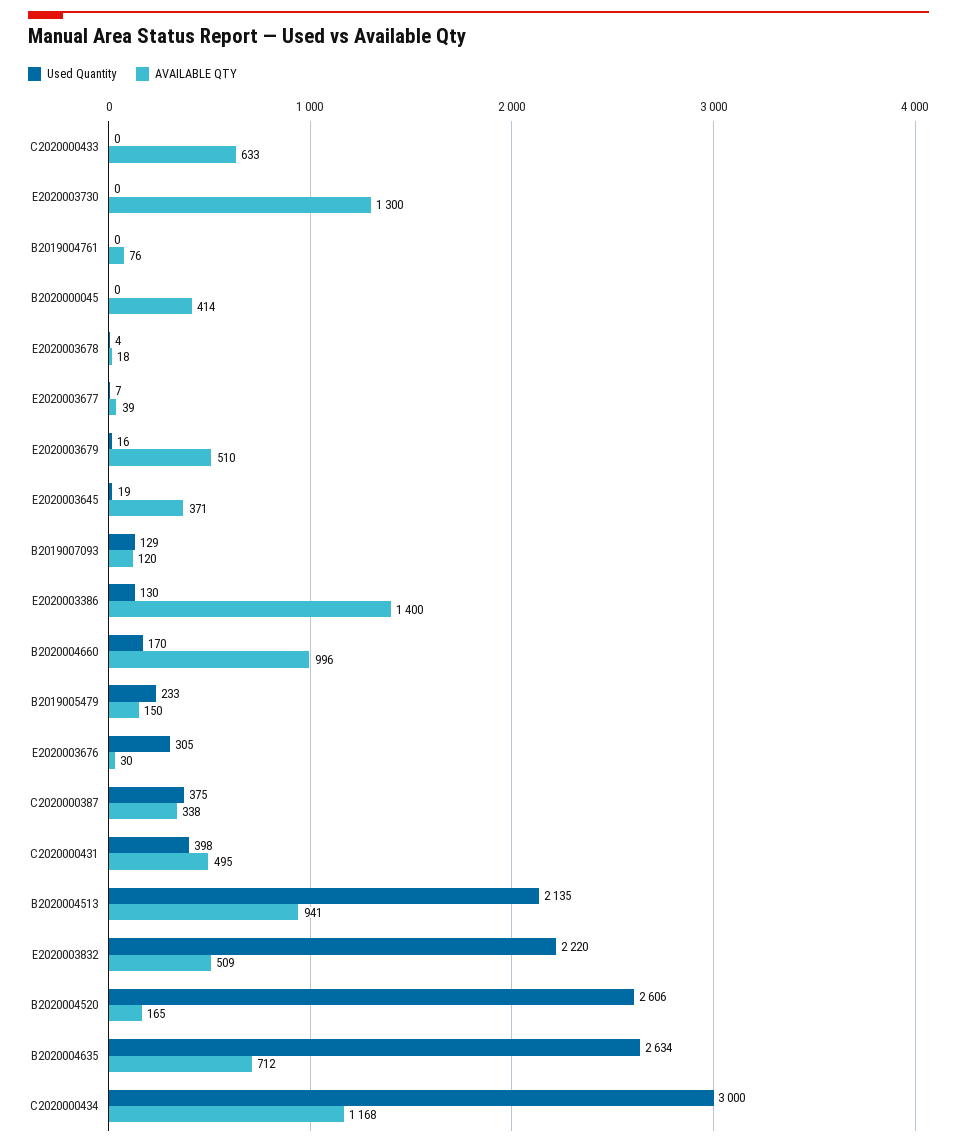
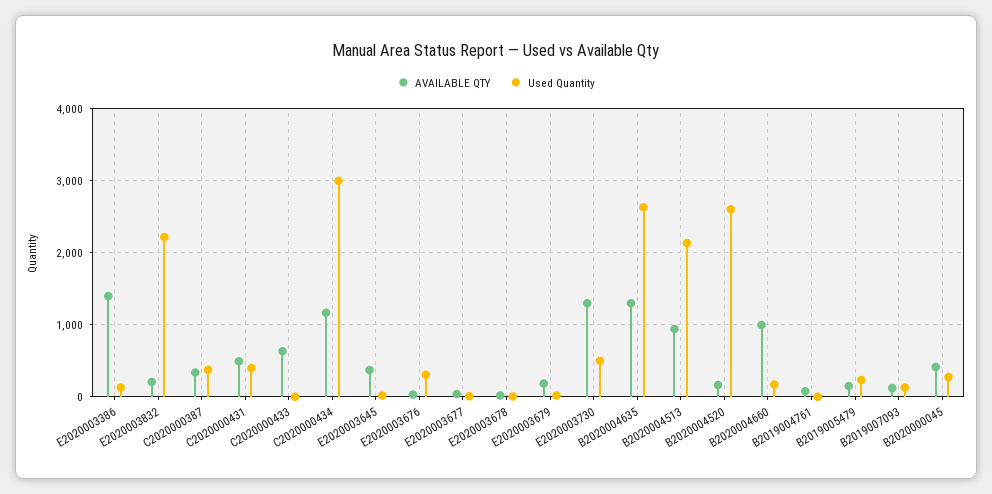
  {
    "Used Quantity": {
      "C2020000433": 0,
-     "E2020003730": 0,
+     "E2020003730": 500,
      "B2019004761": 0,
-     "B2020000045": 0,
+     "B2020000045": 300,
      "E2020003678": 4,
      "E2020003677": 7,
      "E2020003679": 16,
      "E2020003645": 19,
      "B2019007093": 129,
      "E2020003386": 130,
      "B2020004660": 170,
      "B2019005479": 233,
      "E2020003676": 305,
      "C2020000387": 375,
      "C2020000431": 398,
      "B2020004513": 2135,
      "E2020003832": 2220,
      "B2020004520": 2606,
      "B2020004635": 2634,
      "C2020000434": 3000
    },
    "AVAILABLE QTY": {
      "C2020000433": 633,
      "E2020003730": 1300,
      "B2019004761": 76,
      "B2020000045": 414,
      "E2020003678": 18,
      "E2020003677": 39,
-     "E2020003679": 510,
+     "E2020003679": 200,
      "E2020003645": 371,
      "B2019007093": 120,
      "E2020003386": 1400,
      "B2020004660": 996,
      "B2019005479": 150,
      "E2020003676": 30,
      "C2020000387": 338,
      "C2020000431": 495,
      "B2020004513": 941,
-     "E2020003832": 509,
+     "E2020003832": 200,
      "B2020004520": 165,
-     "B2020004635": 712,
+     "B2020004635": 1300,
      "C2020000434": 1168
    }
  }

